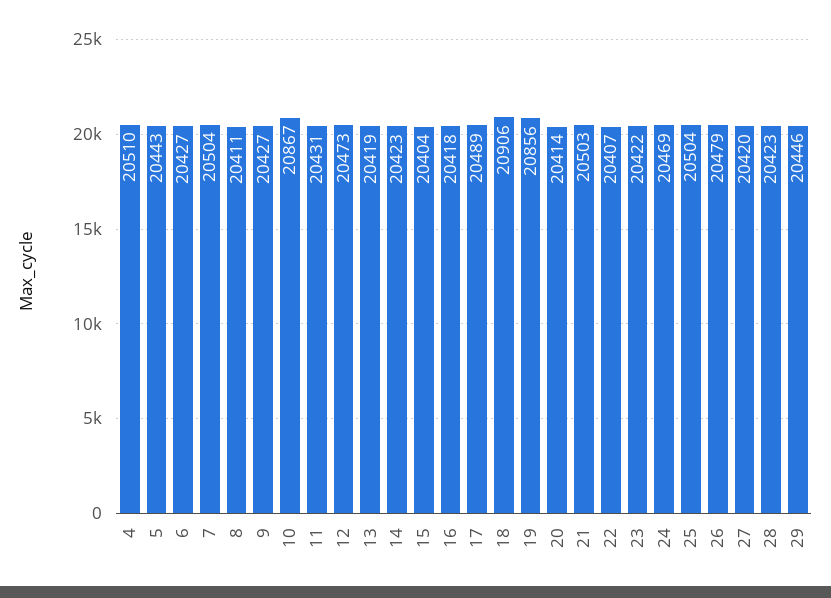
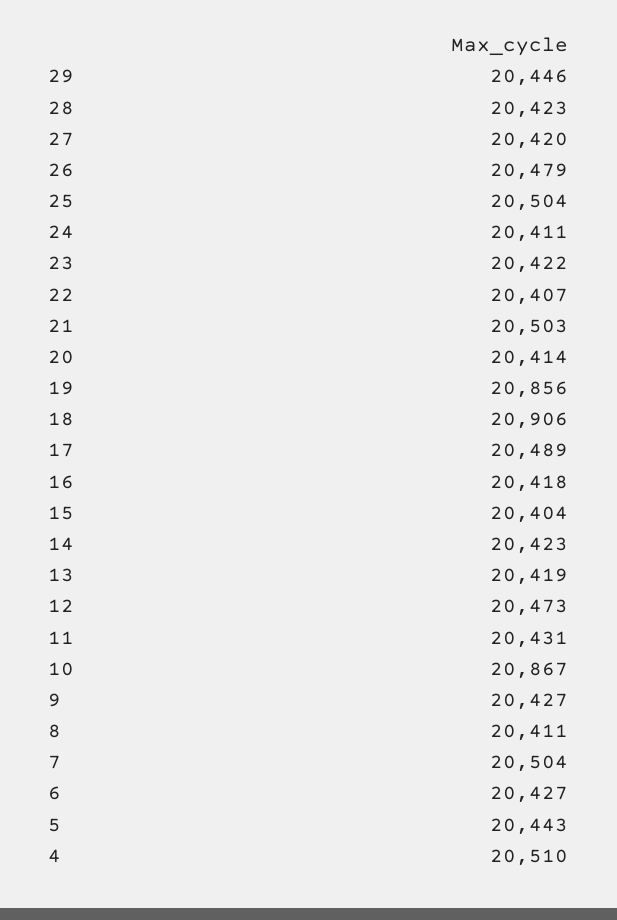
  {
    "4": 20510,
    "5": 20443,
    "6": 20427,
    "7": 20504,
    "8": 20411,
    "9": 20427,
    "10": 20867,
    "11": 20431,
    "12": 20473,
    "13": 20419,
    "14": 20423,
    "15": 20404,
    "16": 20418,
    "17": 20489,
    "18": 20906,
    "19": 20856,
    "20": 20414,
    "21": 20503,
    "22": 20407,
    "23": 20422,
-   "24": 20469,
+   "24": 20411,
    "25": 20504,
    "26": 20479,
    "27": 20420,
    "28": 20423,
    "29": 20446
  }

